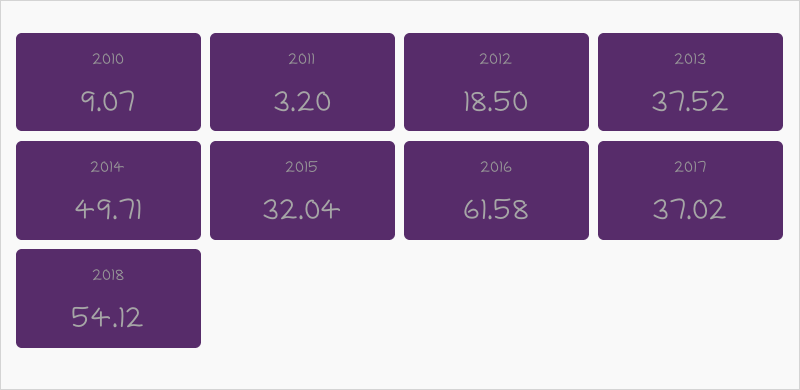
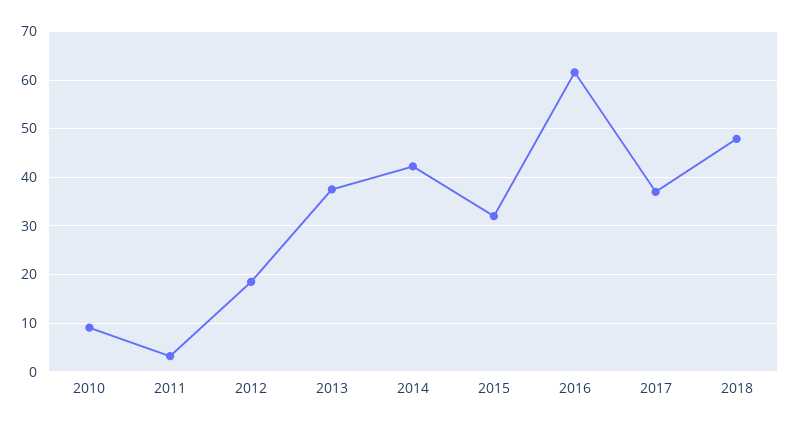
  {
    "2010": 9.07,
    "2011": 3.2,
    "2012": 18.5,
    "2013": 37.52,
-   "2014": 49.71,
+   "2014": 42,
    "2015": 32.04,
    "2016": 61.58,
    "2017": 37.02,
-   "2018": 54.12
+   "2018": 48
  }

